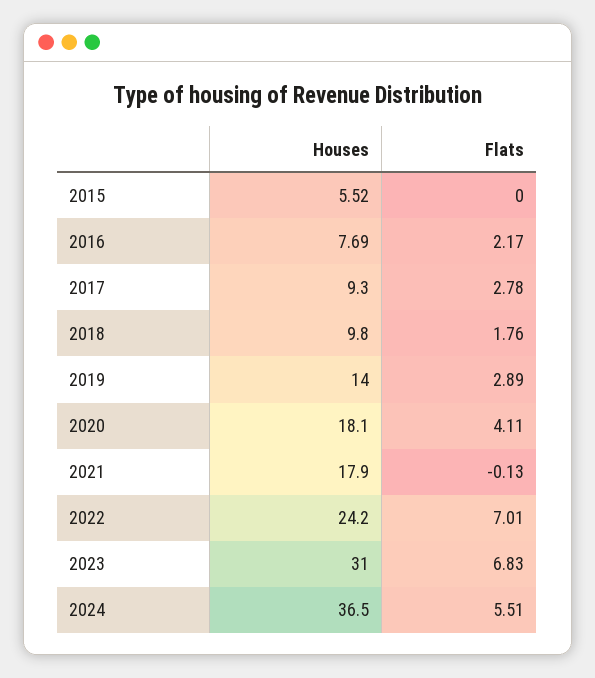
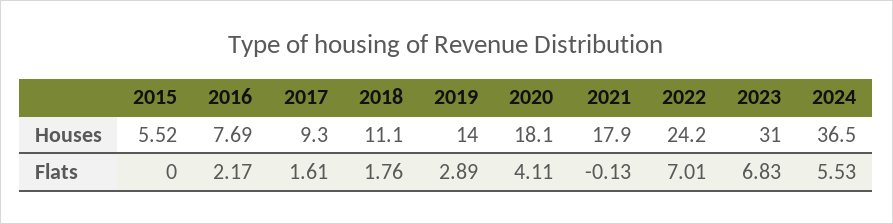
  {
    "Houses": {
      "2015": 5.52,
      "2016": 7.69,
      "2017": 9.3,
-     "2018": 9.8,
+     "2018": 11.1,
      "2019": 14,
      "2020": 18.1,
      "2021": 17.9,
      "2022": 24.2,
      "2023": 31,
      "2024": 36.5
    },
    "Flats": {
      "2015": 0,
      "2016": 2.17,
-     "2017": 2.78,
+     "2017": 1.61,
      "2018": 1.76,
      "2019": 2.89,
      "2020": 4.11,
      "2021": -0.13,
      "2022": 7.01,
      "2023": 6.83,
-     "2024": 5.51
+     "2024": 5.53
    }
  }

